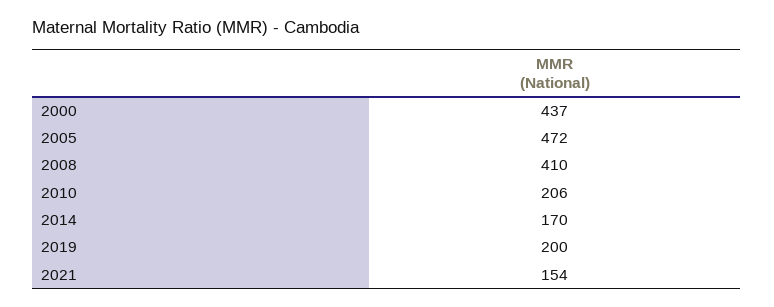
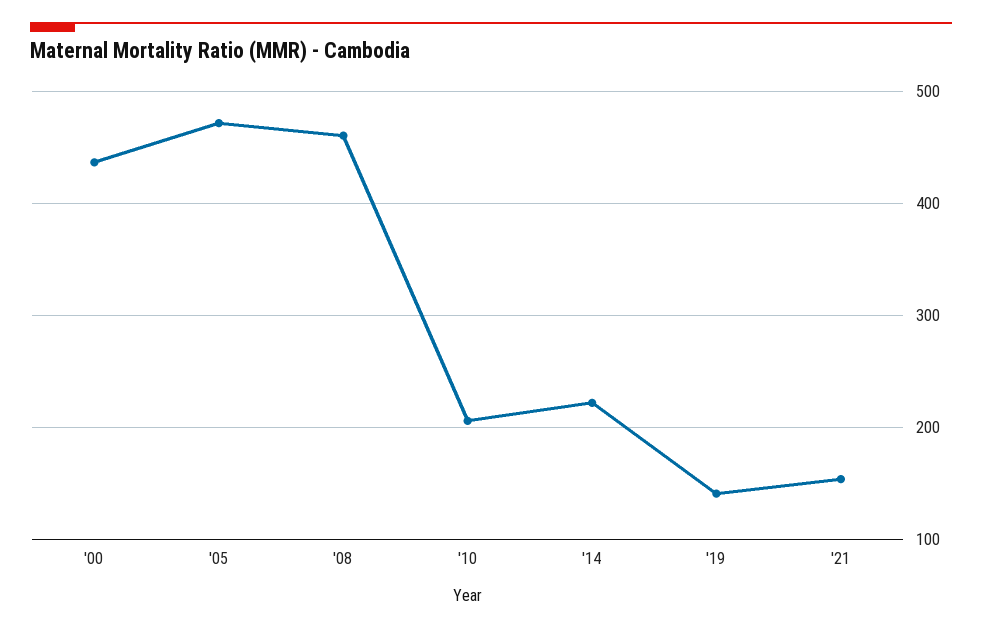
  {
    "2000": 437,
    "2005": 472,
-   "2008": 410,
+   "2008": 460,
    "2010": 206,
-   "2014": 170,
+   "2014": 220,
-   "2019": 200,
+   "2019": 140,
    "2021": 154
  }

